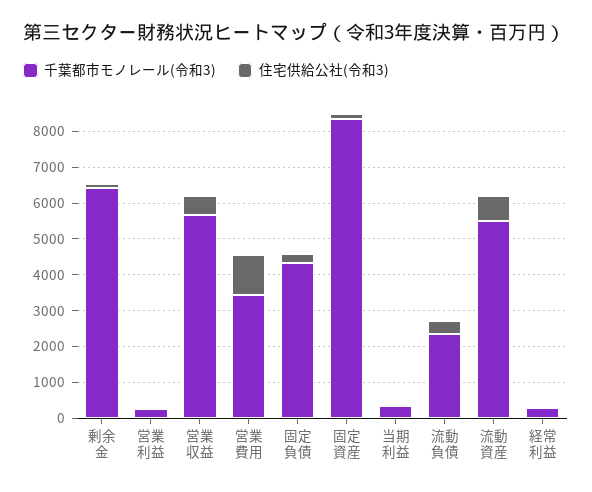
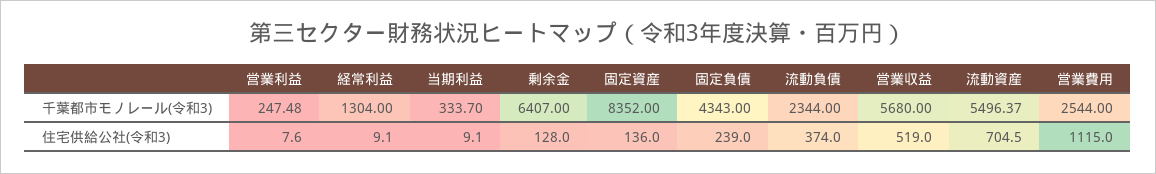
  {
    "千葉都市モノレール(令和3)": {
      "剰余金": 6407,
      "営業利益": 247.48,
      "営業収益": 5680,
-     "営業費用": 3500,
+     "営業費用": 2544,
      "固定負債": 4343,
      "固定資産": 8352,
      "当期利益": 333.7,
      "流動負債": 2344,
      "流動資産": 5496.37,
-     "経常利益": 250
+     "経常利益": 1304
    },
    "住宅供給公社(令和3)": {
      "剰余金": 128,
      "営業利益": 7.6,
      "営業収益": 519,
      "営業費用": 1115,
      "固定負債": 239,
      "固定資産": 136,
      "当期利益": 9.1,
      "流動負債": 374,
      "流動資産": 704.5,
      "経常利益": 9.1
    }
  }

